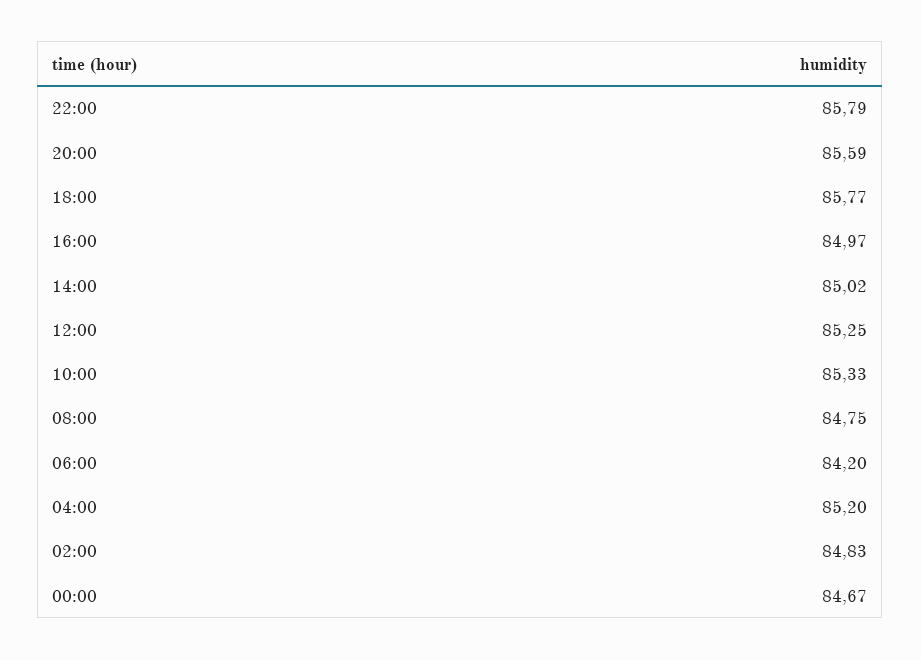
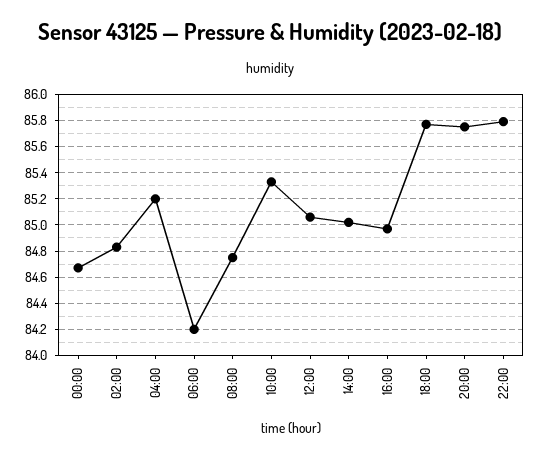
  {
    "22:00": 85.79,
-   "20:00": 85.59,
+   "20:00": 85.75,
    "18:00": 85.77,
    "16:00": 84.97,
    "14:00": 85.02,
-   "12:00": 85.25,
+   "12:00": 85.05,
    "10:00": 85.33,
    "08:00": 84.75,
    "06:00": 84.2,
    "04:00": 85.2,
    "02:00": 84.83,
    "00:00": 84.67
  }

